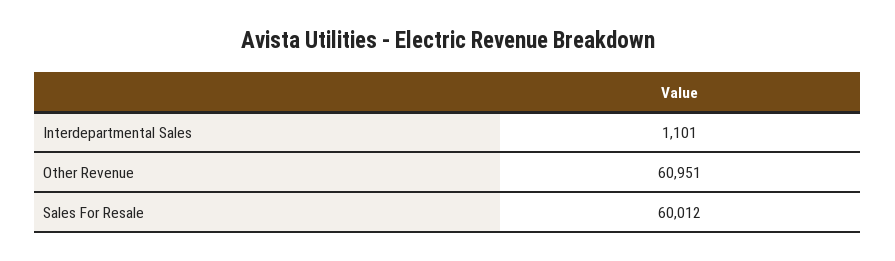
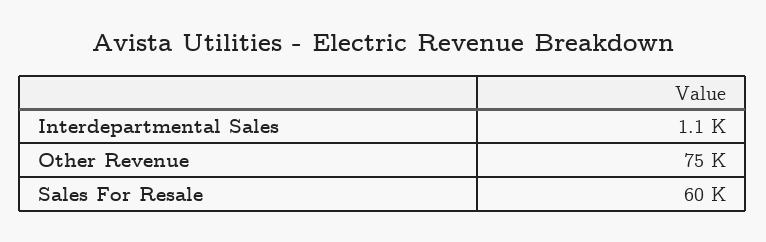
  {
    "Interdepartmental Sales": 1101,
-   "Other Revenue": 60951,
+   "Other Revenue": 75000,
    "Sales For Resale": 60012
  }

